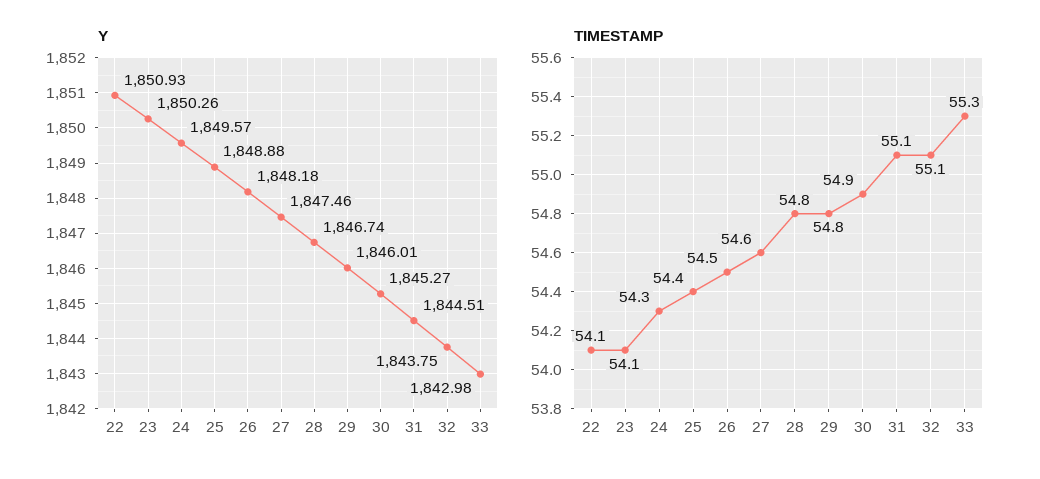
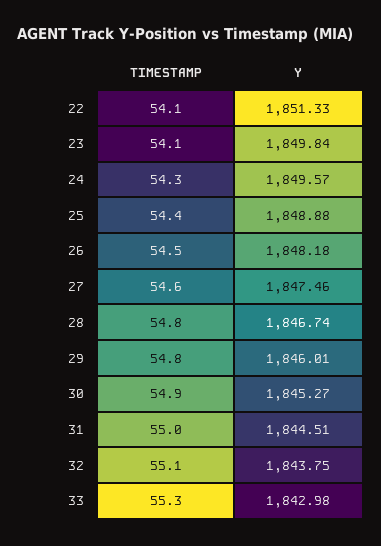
  {
    "Y": {
-     "22": 1850.93,
+     "22": 1851.33,
-     "23": 1850.26,
+     "23": 1849.84,
      "24": 1849.57,
      "25": 1848.88,
      "26": 1848.18,
      "27": 1847.46,
      "28": 1846.74,
      "29": 1846.01,
      "30": 1845.27,
      "31": 1844.51,
      "32": 1843.75,
      "33": 1842.98
    },
    "TIMESTAMP": {
      "22": 54.1,
      "23": 54.1,
      "24": 54.3,
      "25": 54.4,
      "26": 54.5,
      "27": 54.6,
      "28": 54.8,
      "29": 54.8,
      "30": 54.9,
-     "31": 55.1,
+     "31": 55,
      "32": 55.1,
      "33": 55.3
    }
  }

